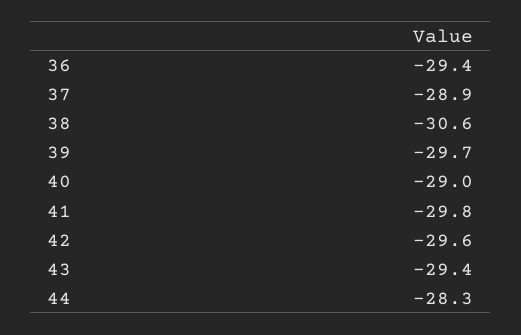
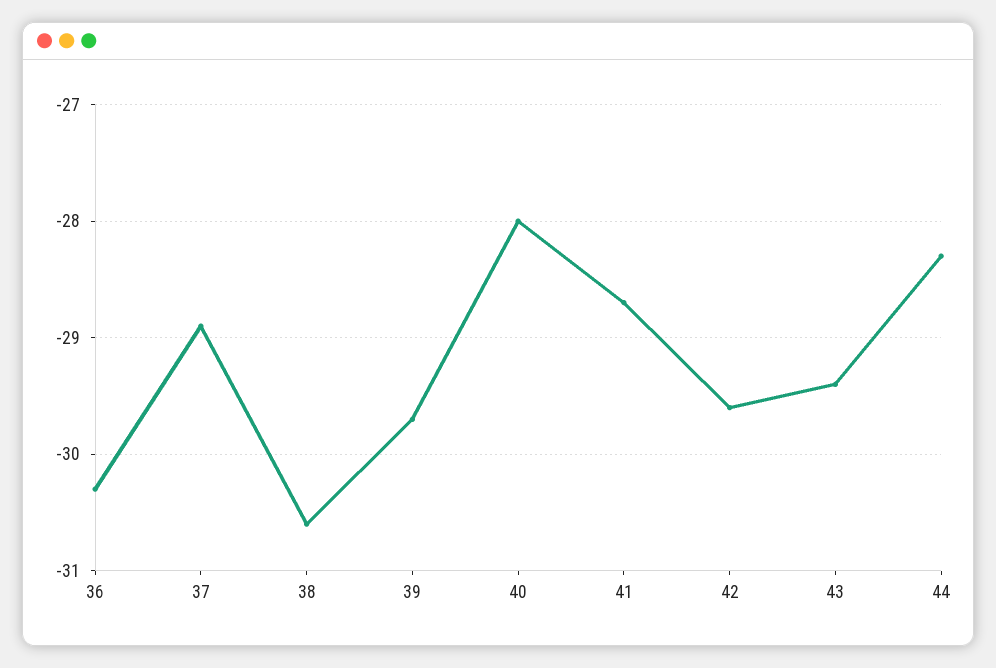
  {
-   "36": -29.4,
+   "36": -30.3,
    "37": -28.9,
    "38": -30.6,
    "39": -29.7,
-   "40": -29,
+   "40": -28,
-   "41": -29.8,
+   "41": -28.7,
    "42": -29.6,
    "43": -29.4,
    "44": -28.3
  }

